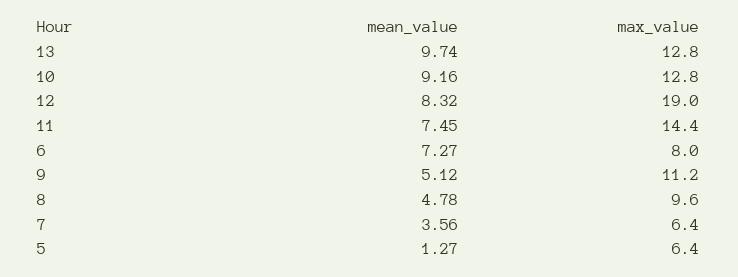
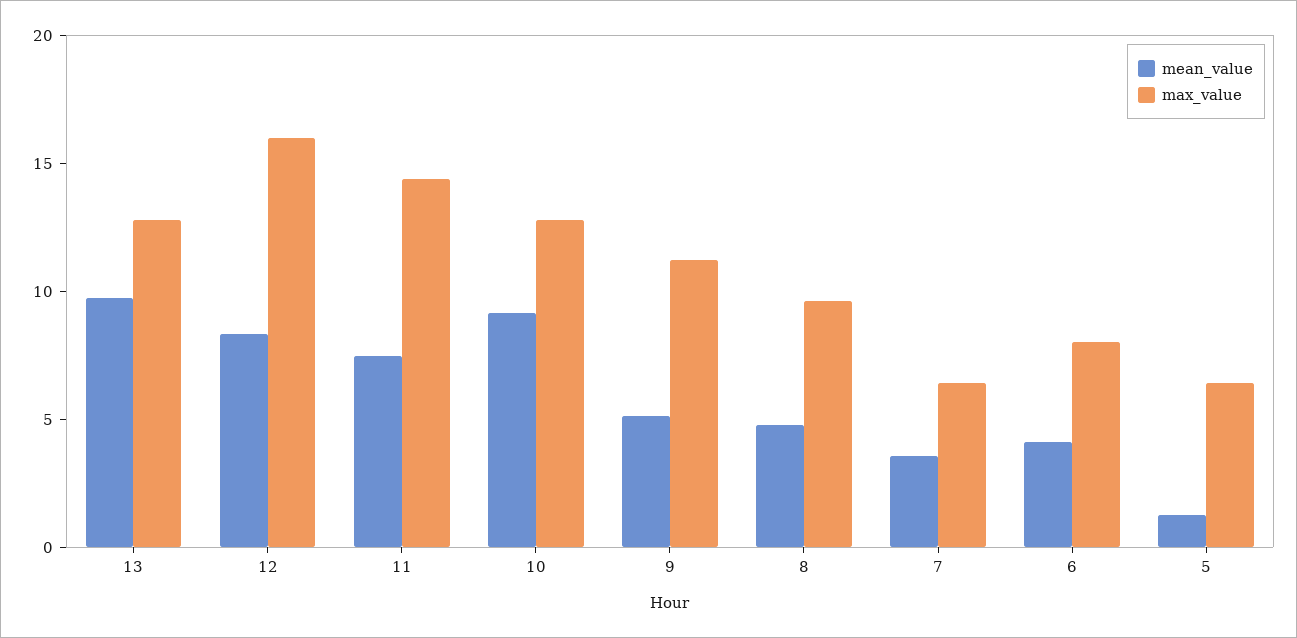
  {
    "mean_value": {
      "13": 9.74,
      "10": 9.16,
      "12": 8.32,
      "11": 7.45,
-     "6": 7.27,
+     "6": 4,
      "9": 5.12,
      "8": 4.78,
      "7": 3.56,
      "5": 1.27
    },
    "max_value": {
      "13": 12.8,
      "10": 12.8,
-     "12": 19,
+     "12": 16,
      "11": 14.4,
      "6": 8,
      "9": 11.2,
      "8": 9.6,
      "7": 6.4,
      "5": 6.4
    }
  }

